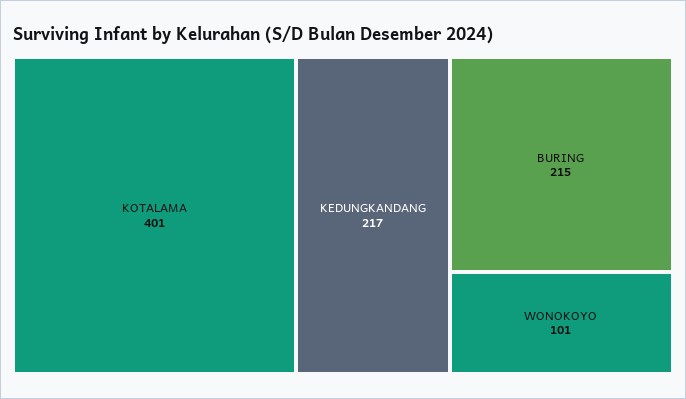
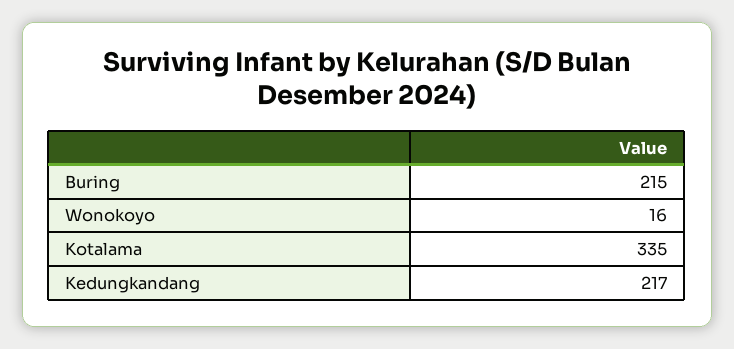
  {
-   "KOTALAMA": 401,
+   "KOTALAMA": 335,
    "KEDUNGKANDANG": 217,
    "BURING": 215,
-   "WONOKOYO": 101
+   "WONOKOYO": 16
  }

